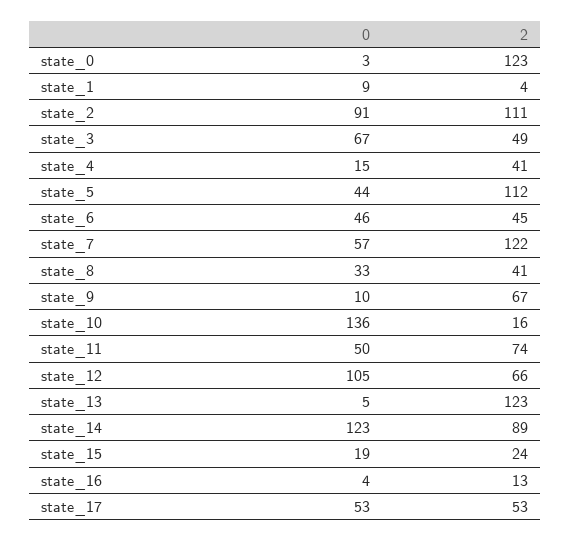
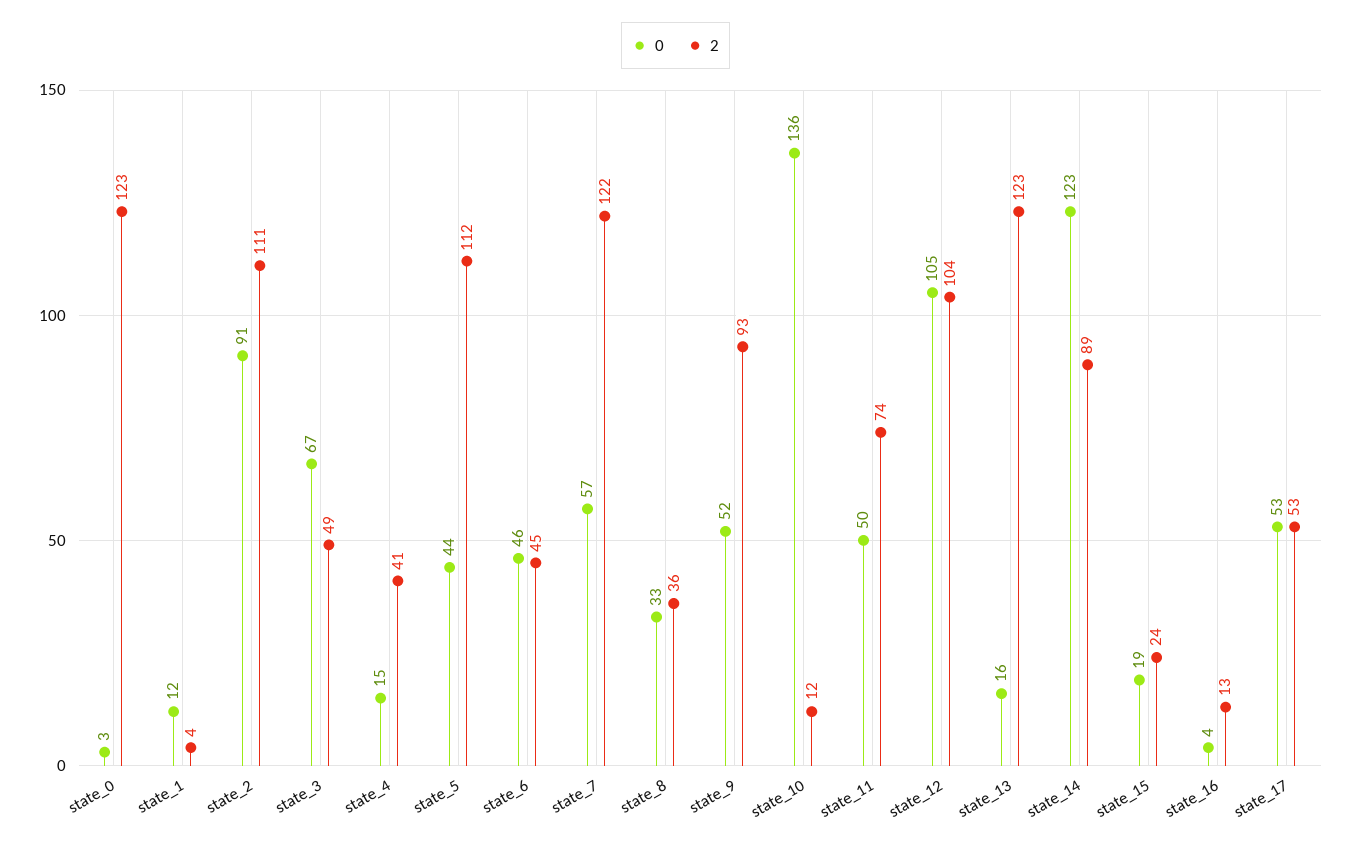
  {
    "0": {
      "state_0": 3,
-     "state_1": 9,
+     "state_1": 12,
      "state_2": 91,
      "state_3": 67,
      "state_4": 15,
      "state_5": 44,
      "state_6": 46,
      "state_7": 57,
      "state_8": 33,
-     "state_9": 10,
+     "state_9": 52,
      "state_10": 136,
      "state_11": 50,
      "state_12": 105,
-     "state_13": 5,
+     "state_13": 16,
      "state_14": 123,
      "state_15": 19,
      "state_16": 4,
      "state_17": 53
    },
    "2": {
      "state_0": 123,
      "state_1": 4,
      "state_2": 111,
      "state_3": 49,
      "state_4": 41,
      "state_5": 112,
      "state_6": 45,
      "state_7": 122,
-     "state_8": 41,
+     "state_8": 36,
-     "state_9": 67,
+     "state_9": 93,
-     "state_10": 16,
+     "state_10": 12,
      "state_11": 74,
-     "state_12": 66,
+     "state_12": 104,
      "state_13": 123,
      "state_14": 89,
      "state_15": 24,
      "state_16": 13,
      "state_17": 53
    }
  }

